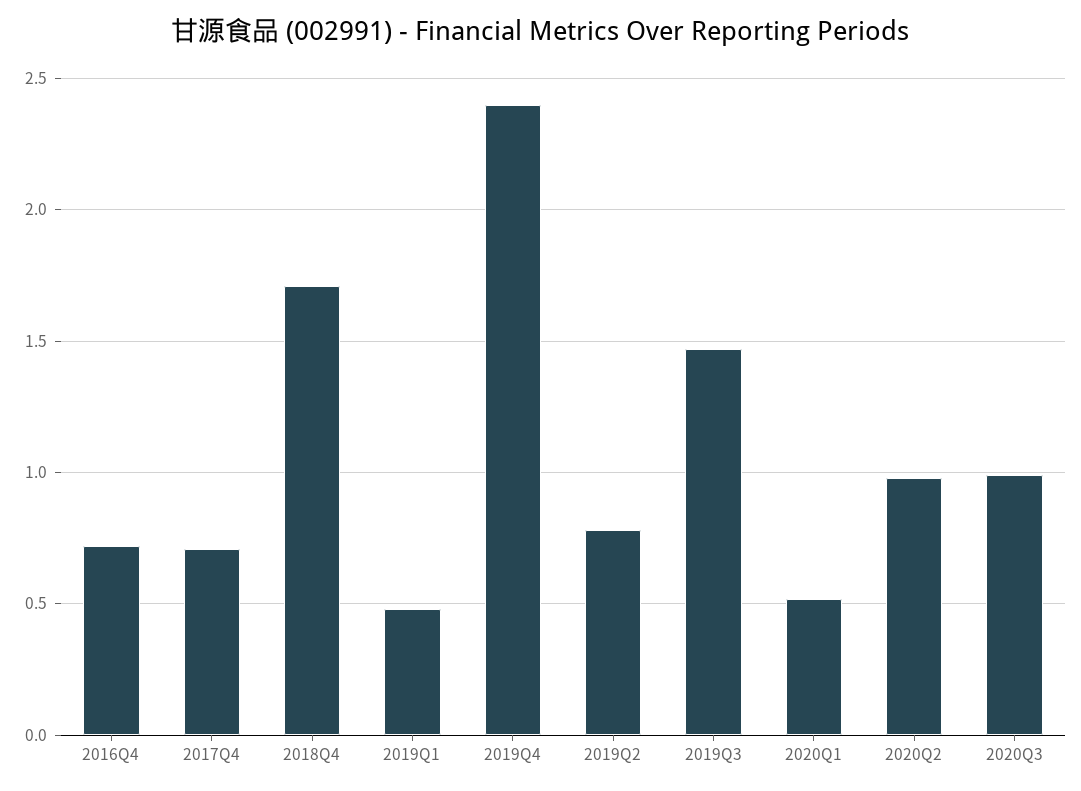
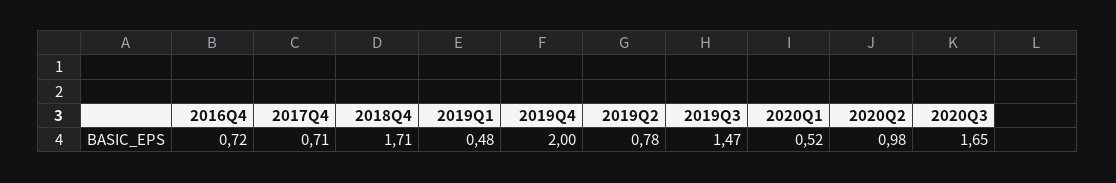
  {
    "2016Q4": 0.72,
    "2017Q4": 0.71,
    "2018Q4": 1.71,
    "2019Q1": 0.48,
-   "2019Q4": 2.4,
+   "2019Q4": 2,
    "2019Q2": 0.78,
    "2019Q3": 1.47,
    "2020Q1": 0.52,
    "2020Q2": 0.98,
-   "2020Q3": 1
+   "2020Q3": 1.65
  }

